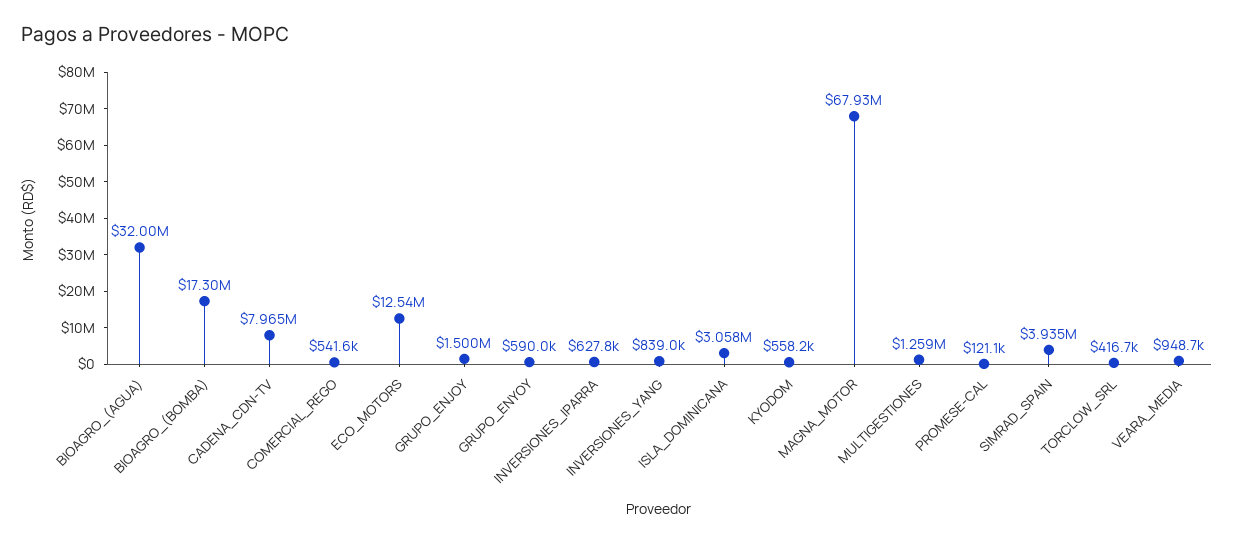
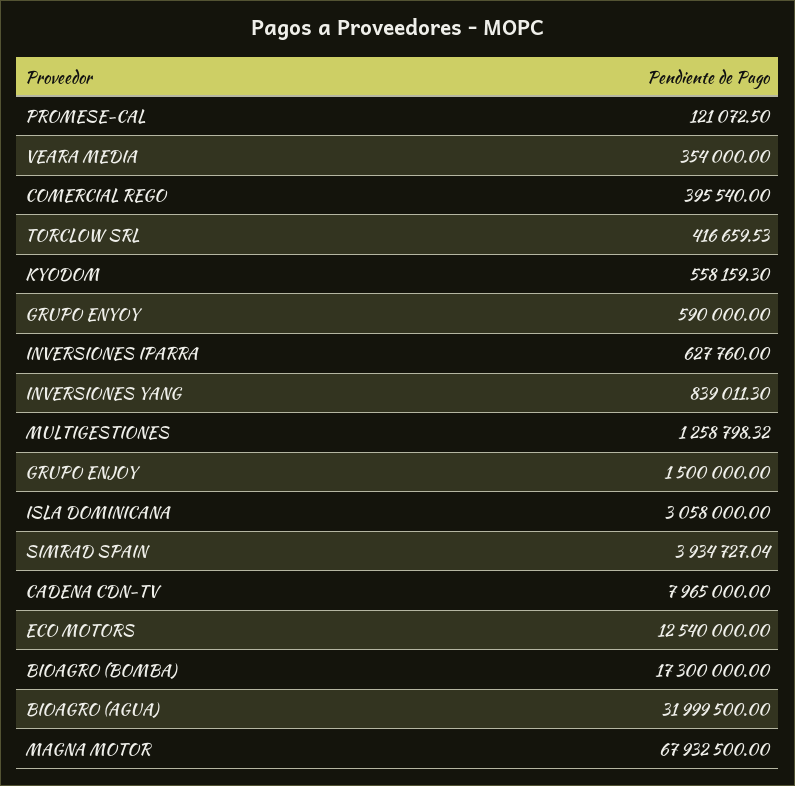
  {
    "BIOAGRO_(AGUA)": 31999500,
    "BIOAGRO_(BOMBA)": 17300000,
    "CADENA_CDN-TV": 7965000,
-   "COMERCIAL_REGO": 541600,
+   "COMERCIAL_REGO": 395540,
    "ECO_MOTORS": 12540000,
    "GRUPO_ENJOY": 1500000,
    "GRUPO_ENYOY": 590000,
    "INVERSIONES_IPARRA": 627760,
    "INVERSIONES_YANG": 839011.3,
    "ISLA_DOMINICANA": 3058000,
    "KYODOM": 558159.3,
    "MAGNA_MOTOR": 67932500,
    "MULTIGESTIONES": 1258798.32,
    "PROMESE-CAL": 121072.5,
    "SIMRAD_SPAIN": 3934727.04,
    "TORCLOW_SRL": 416659.53,
-   "VEARA_MEDIA": 948700
+   "VEARA_MEDIA": 354000
  }

